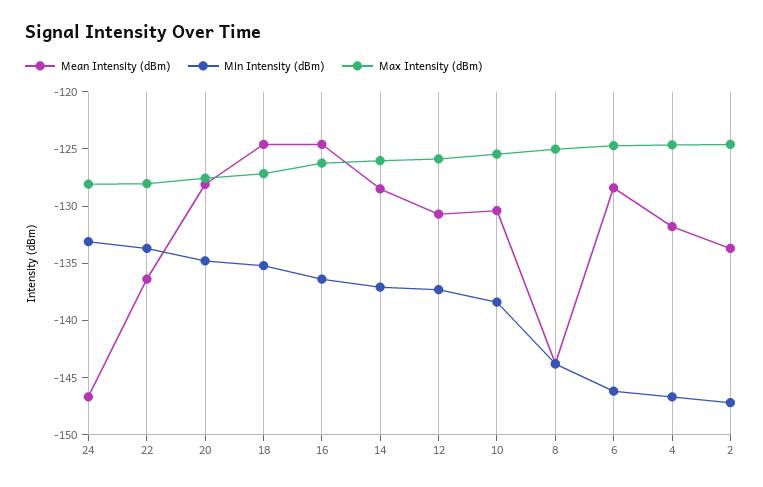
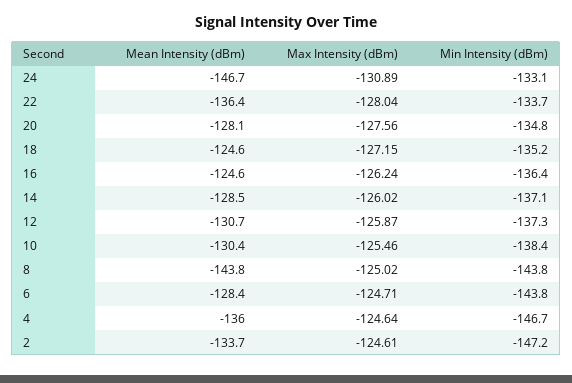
  {
    "Mean Intensity (dBm)": {
      "24": -146.7,
      "22": -136.4,
      "20": -128.1,
      "18": -124.6,
      "16": -124.6,
      "14": -128.5,
      "12": -130.7,
      "10": -130.4,
      "8": -143.8,
      "6": -128.4,
-     "4": -132,
+     "4": -136,
      "2": -133.7
    },
    "Min Intensity (dBm)": {
      "24": -133.1,
      "22": -133.7,
      "20": -134.8,
      "18": -135.2,
      "16": -136.4,
      "14": -137.1,
      "12": -137.3,
      "10": -138.4,
      "8": -143.8,
-     "6": -146,
+     "6": -143.8,
      "4": -146.7,
      "2": -147.2
    },
    "Max Intensity (dBm)": {
-     "24": -128,
+     "24": -130.89,
      "22": -128.04,
      "20": -127.56,
      "18": -127.15,
      "16": -126.24,
      "14": -126.02,
      "12": -125.87,
      "10": -125.46,
      "8": -125.02,
      "6": -124.71,
      "4": -124.64,
      "2": -124.61
    }
  }

